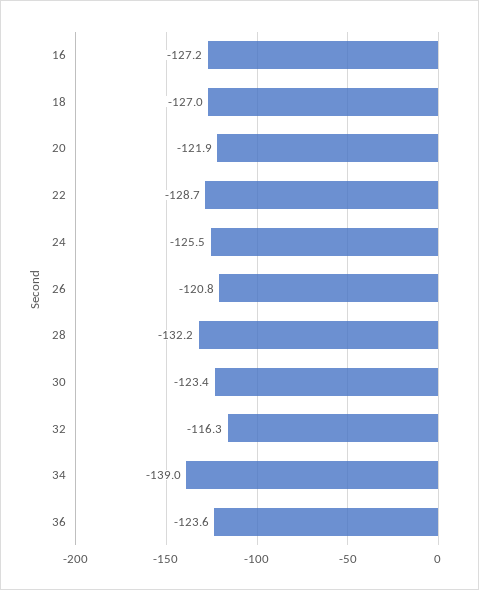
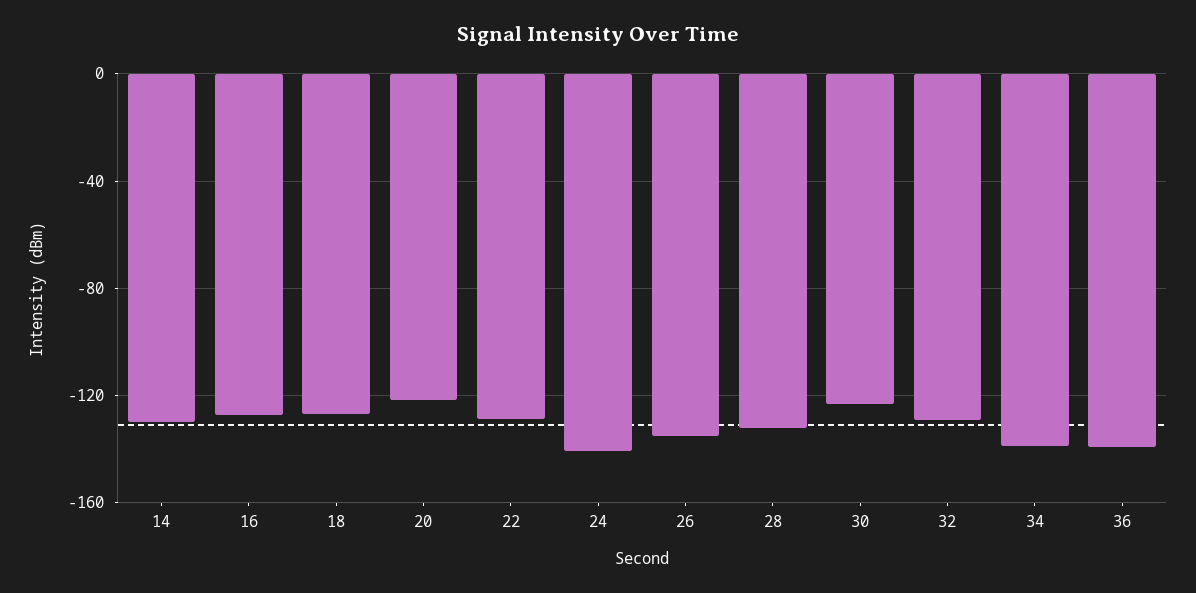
  {
    "16": -127.2,
    "18": -127,
    "20": -121.9,
    "22": -128.7,
-   "24": -125.5,
+   "24": -140,
-   "26": -120.8,
+   "26": -135,
    "28": -132.2,
    "30": -123.4,
-   "32": -116.3,
+   "32": -130,
    "34": -139,
-   "36": -123.6
+   "36": -140,
+   "14": -130
  }

